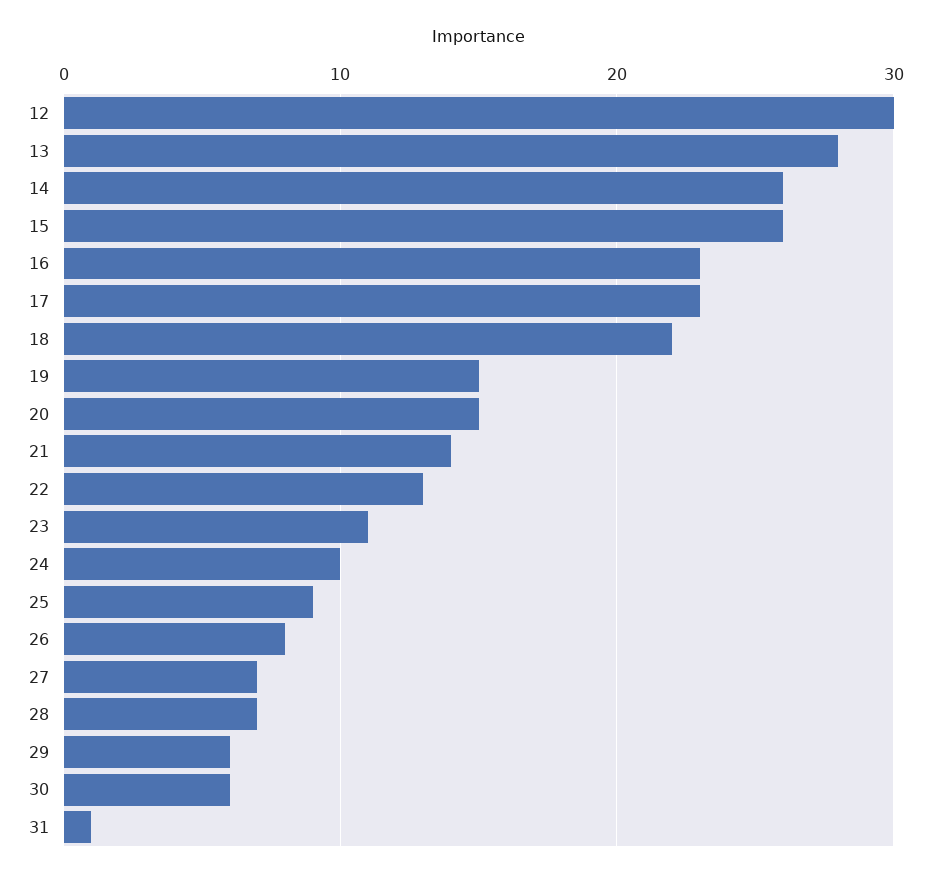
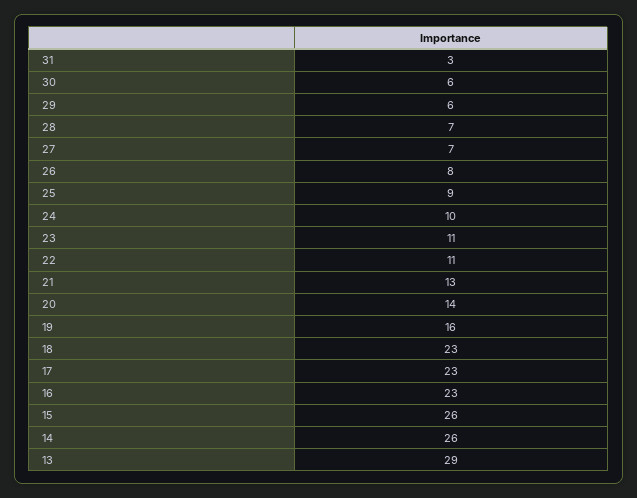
  {
-   "12": 30,
-   "13": 28,
+   "13": 29,
    "14": 26,
    "15": 26,
    "16": 23,
    "17": 23,
-   "18": 22,
+   "18": 23,
-   "19": 15,
+   "19": 16,
-   "20": 15,
+   "20": 14,
-   "21": 14,
+   "21": 13,
-   "22": 13,
+   "22": 11,
    "23": 11,
    "24": 10,
    "25": 9,
    "26": 8,
    "27": 7,
    "28": 7,
    "29": 6,
    "30": 6,
-   "31": 1
+   "31": 3
  }

